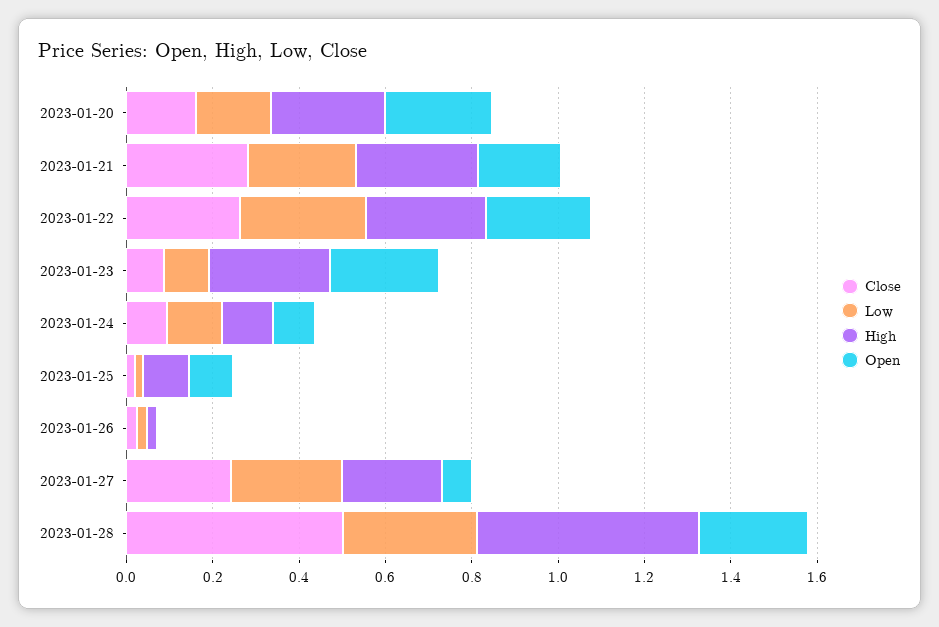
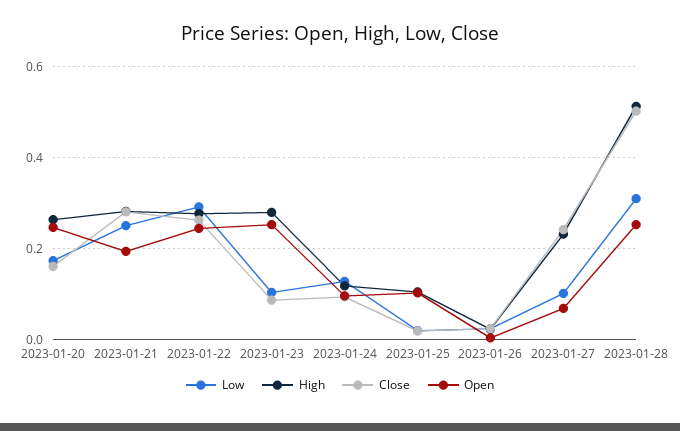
  {
    "Close": {
      "2023-01-20": 0.16,
      "2023-01-21": 0.28,
      "2023-01-22": 0.26,
      "2023-01-23": 0.08,
      "2023-01-24": 0.1,
      "2023-01-25": 0.02,
      "2023-01-26": 0.02,
      "2023-01-27": 0.24,
      "2023-01-28": 0.5
    },
    "Low": {
      "2023-01-20": 0.18,
      "2023-01-21": 0.26,
      "2023-01-22": 0.3,
      "2023-01-23": 0.1,
      "2023-01-24": 0.12,
      "2023-01-25": 0.02,
      "2023-01-26": 0.02,
-     "2023-01-27": 0.25,
+     "2023-01-27": 0.1,
      "2023-01-28": 0.32
    },
    "High": {
      "2023-01-20": 0.26,
      "2023-01-21": 0.28,
      "2023-01-22": 0.28,
      "2023-01-23": 0.28,
      "2023-01-24": 0.12,
      "2023-01-25": 0.1,
      "2023-01-26": 0.02,
      "2023-01-27": 0.24,
      "2023-01-28": 0.52
    },
    "Open": {
      "2023-01-20": 0.24,
      "2023-01-21": 0.2,
      "2023-01-22": 0.24,
      "2023-01-23": 0.26,
      "2023-01-24": 0.1,
      "2023-01-25": 0.1,
      "2023-01-26": 0,
      "2023-01-27": 0.06,
      "2023-01-28": 0.26
    }
  }

